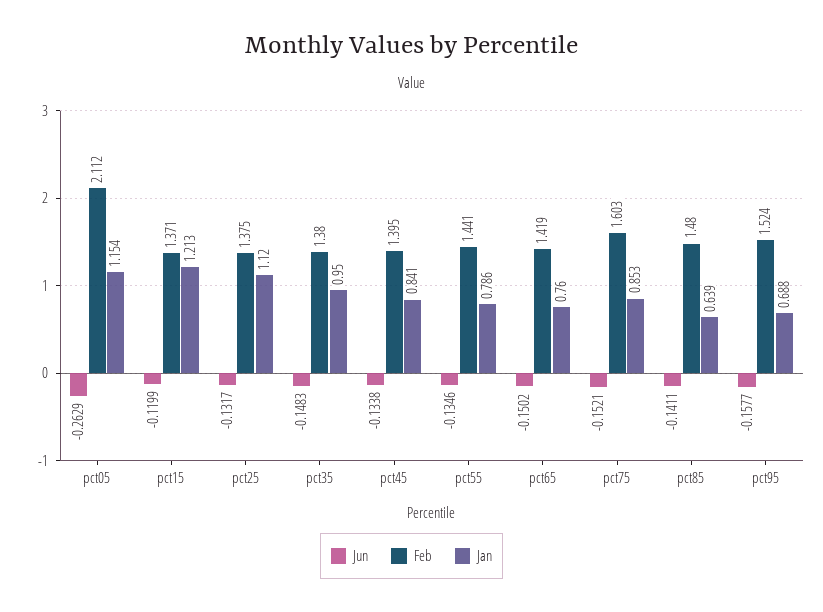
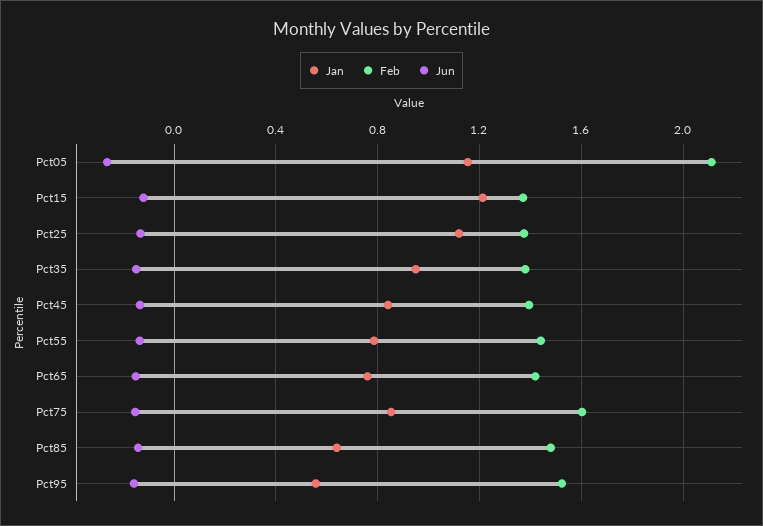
  {
    "Jun": {
      "pct05": -0.2629,
      "pct15": -0.1199,
      "pct25": -0.1317,
      "pct35": -0.1483,
      "pct45": -0.1338,
      "pct55": -0.1346,
      "pct65": -0.1502,
      "pct75": -0.1521,
      "pct85": -0.1411,
      "pct95": -0.1577
    },
    "Feb": {
      "pct05": 2.112,
      "pct15": 1.371,
      "pct25": 1.375,
      "pct35": 1.38,
      "pct45": 1.395,
      "pct55": 1.441,
      "pct65": 1.419,
      "pct75": 1.603,
      "pct85": 1.48,
      "pct95": 1.524
    },
    "Jan": {
      "pct05": 1.154,
      "pct15": 1.213,
      "pct25": 1.12,
      "pct35": 0.95,
      "pct45": 0.841,
      "pct55": 0.786,
      "pct65": 0.76,
      "pct75": 0.853,
      "pct85": 0.639,
-     "pct95": 0.688
+     "pct95": 0.55
    }
  }

